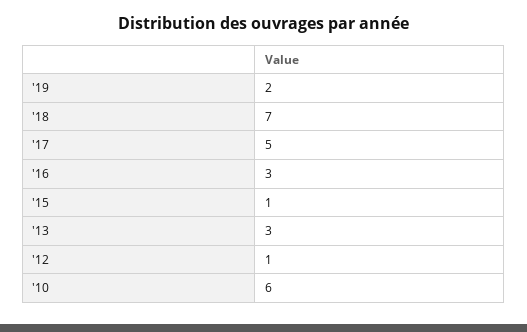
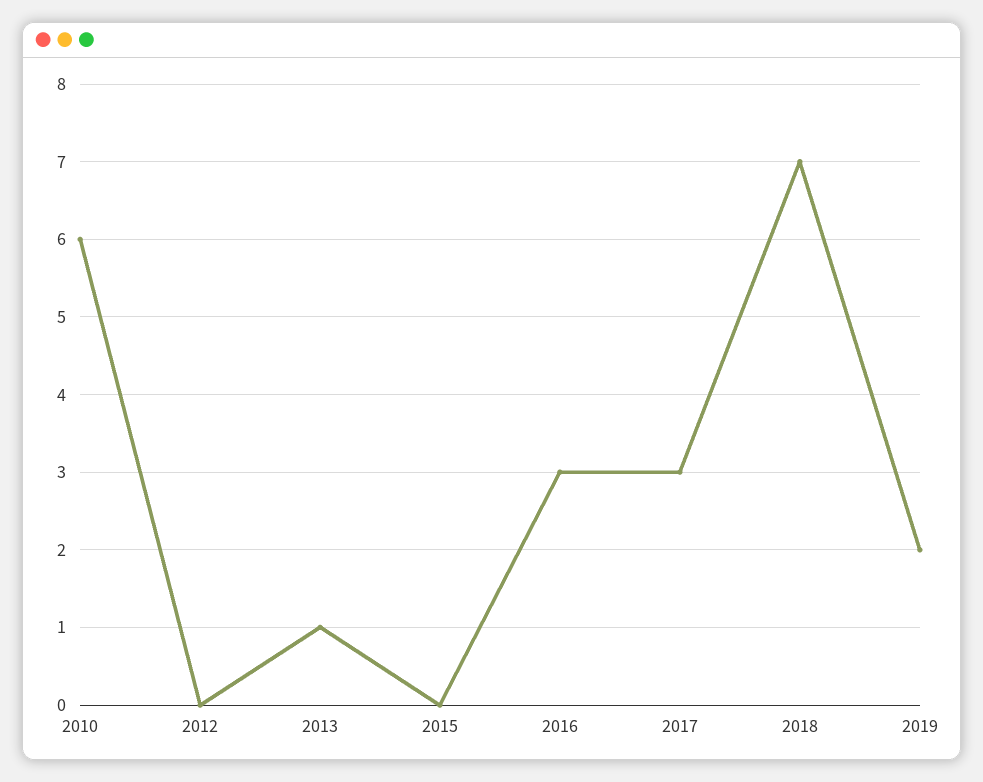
  {
    "'19": 2,
    "'18": 7,
-   "'17": 5,
+   "'17": 3,
    "'16": 3,
-   "'15": 1,
+   "'15": 0,
-   "'13": 3,
+   "'13": 1,
-   "'12": 1,
+   "'12": 0,
    "'10": 6
  }

